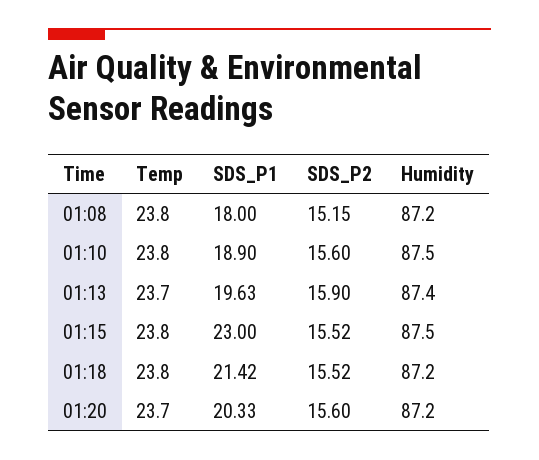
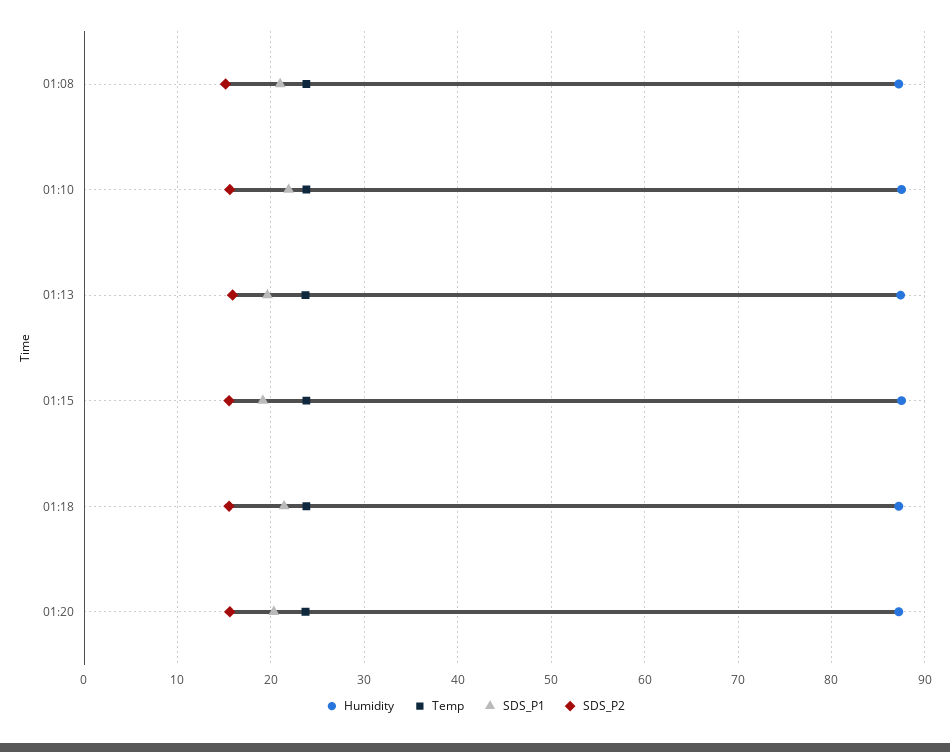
  {
    "Temp": {
      "01:08": 23.8,
      "01:10": 23.8,
      "01:13": 23.7,
      "01:15": 23.8,
      "01:18": 23.8,
      "01:20": 23.7
    },
    "SDS_P1": {
-     "01:08": 18,
+     "01:08": 21,
-     "01:10": 18.9,
+     "01:10": 22,
      "01:13": 19.63,
-     "01:15": 23,
+     "01:15": 19,
      "01:18": 21.42,
      "01:20": 20.33
    },
    "SDS_P2": {
      "01:08": 15.15,
      "01:10": 15.6,
      "01:13": 15.9,
      "01:15": 15.52,
      "01:18": 15.52,
      "01:20": 15.6
    },
    "Humidity": {
      "01:08": 87.2,
      "01:10": 87.5,
      "01:13": 87.4,
      "01:15": 87.5,
      "01:18": 87.2,
      "01:20": 87.2
    }
  }

